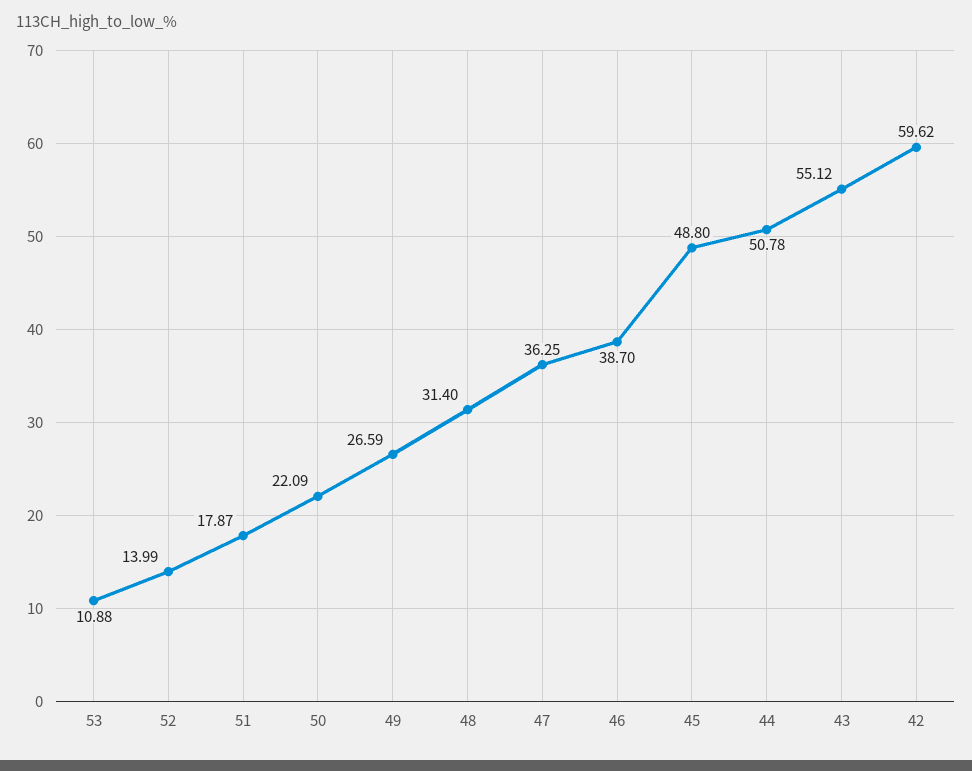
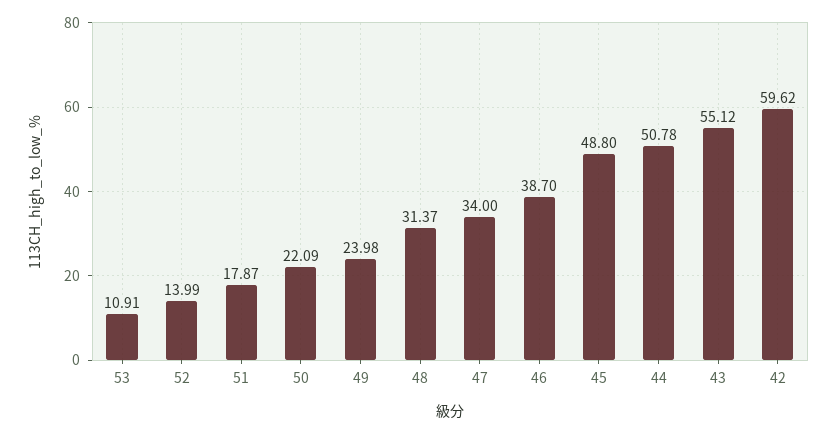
  {
-   "53": 10.88,
+   "53": 10.91,
    "52": 13.99,
    "51": 17.87,
    "50": 22.09,
-   "49": 26.59,
+   "49": 23.98,
-   "48": 31.4,
+   "48": 31.37,
-   "47": 36.25,
+   "47": 34,
    "46": 38.7,
    "45": 48.8,
    "44": 50.78,
    "43": 55.12,
    "42": 59.62
  }

